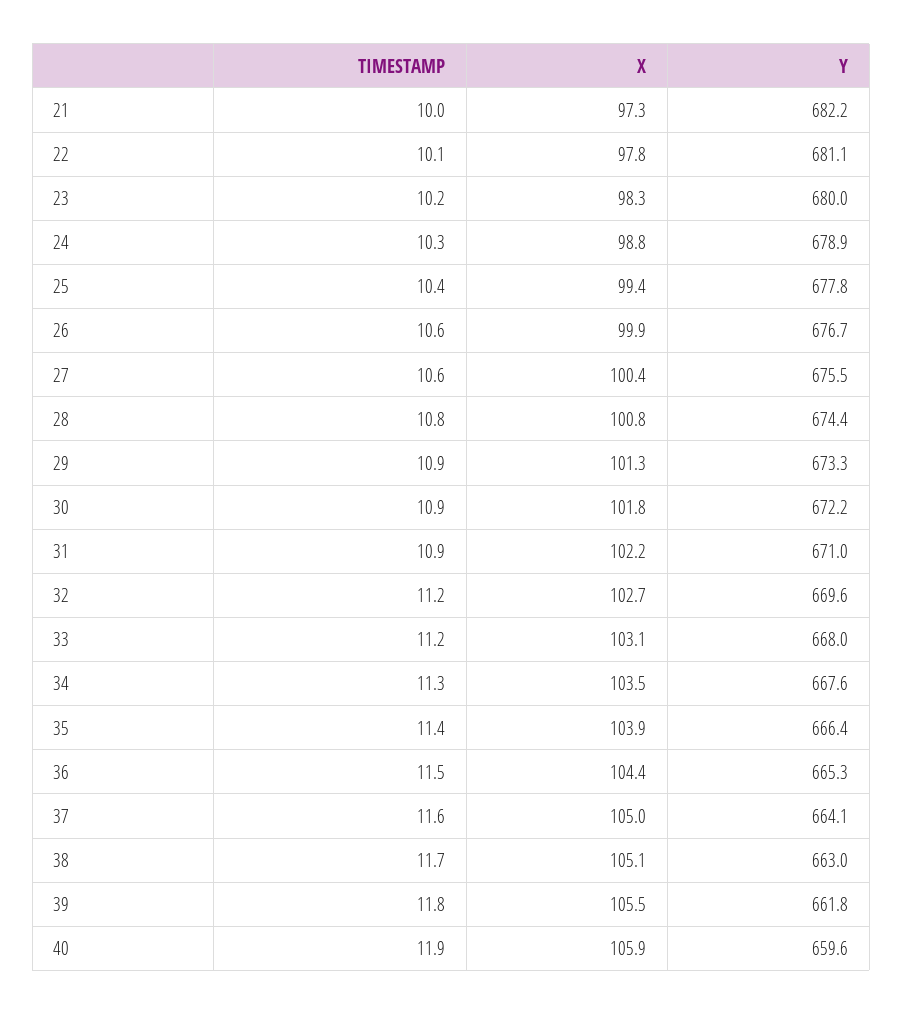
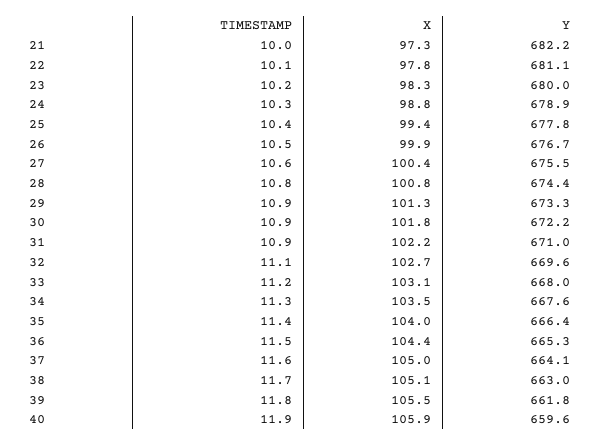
  {
    "TIMESTAMP": {
      "21": 10,
      "22": 10.1,
      "23": 10.2,
      "24": 10.3,
      "25": 10.4,
-     "26": 10.6,
+     "26": 10.5,
      "27": 10.6,
      "28": 10.8,
      "29": 10.9,
      "30": 10.9,
      "31": 10.9,
-     "32": 11.2,
+     "32": 11.1,
      "33": 11.2,
      "34": 11.3,
      "35": 11.4,
      "36": 11.5,
      "37": 11.6,
      "38": 11.7,
      "39": 11.8,
      "40": 11.9
    },
    "X": {
      "21": 97.3,
      "22": 97.8,
      "23": 98.3,
      "24": 98.8,
      "25": 99.4,
      "26": 99.9,
      "27": 100.4,
      "28": 100.8,
      "29": 101.3,
      "30": 101.8,
      "31": 102.2,
      "32": 102.7,
      "33": 103.1,
      "34": 103.5,
-     "35": 103.9,
+     "35": 104,
      "36": 104.4,
      "37": 105,
      "38": 105.1,
      "39": 105.5,
      "40": 105.9
    },
    "Y": {
      "21": 682.2,
      "22": 681.1,
      "23": 680,
      "24": 678.9,
      "25": 677.8,
      "26": 676.7,
      "27": 675.5,
      "28": 674.4,
      "29": 673.3,
      "30": 672.2,
      "31": 671,
      "32": 669.6,
      "33": 668,
      "34": 667.6,
      "35": 666.4,
      "36": 665.3,
      "37": 664.1,
      "38": 663,
      "39": 661.8,
      "40": 659.6
    }
  }

